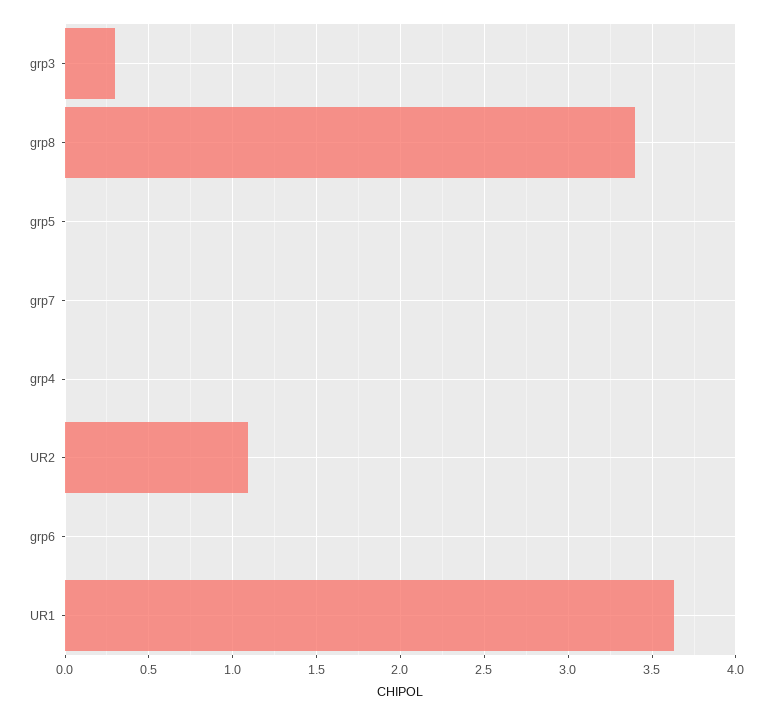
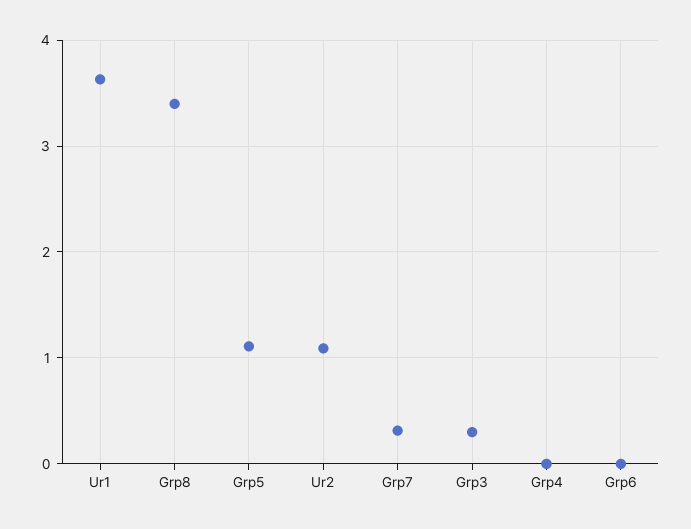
  {
    "grp3": 0.3,
    "grp8": 3.4,
-   "grp5": 0,
+   "grp5": 1.1,
-   "grp7": 0,
+   "grp7": 0.3,
    "grp4": 0,
    "UR2": 1.1,
    "grp6": 0,
    "UR1": 3.65
  }

